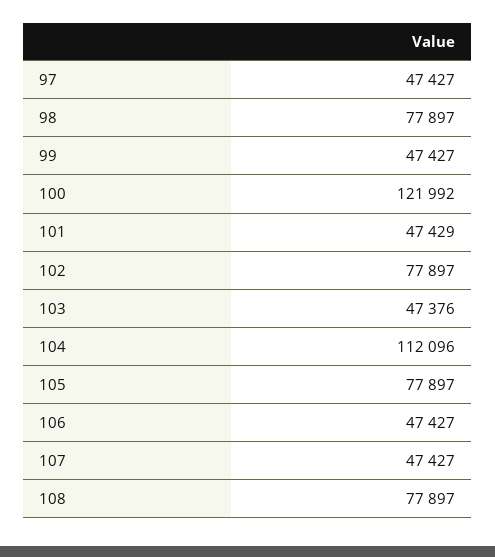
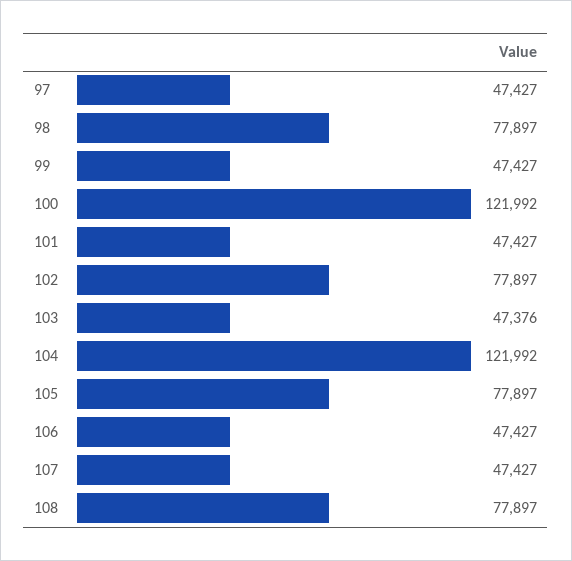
  {
    "97": 47427,
    "98": 77897,
    "99": 47427,
    "100": 121992,
-   "101": 47429,
+   "101": 47427,
    "102": 77897,
    "103": 47376,
-   "104": 112096,
+   "104": 121992,
    "105": 77897,
    "106": 47427,
    "107": 47427,
    "108": 77897
  }

